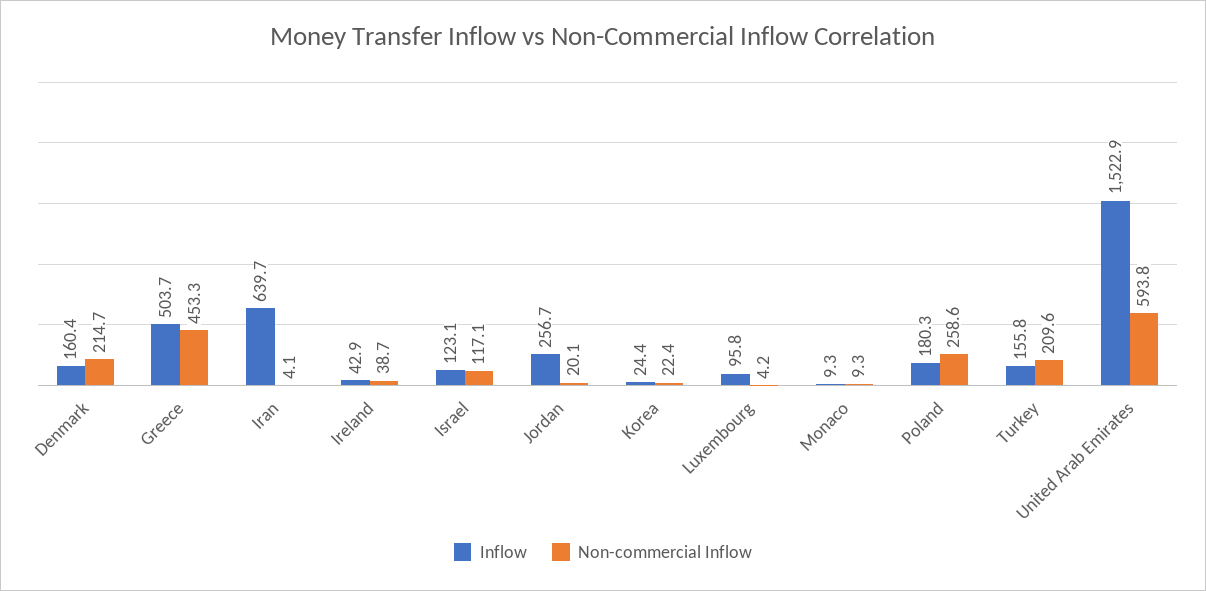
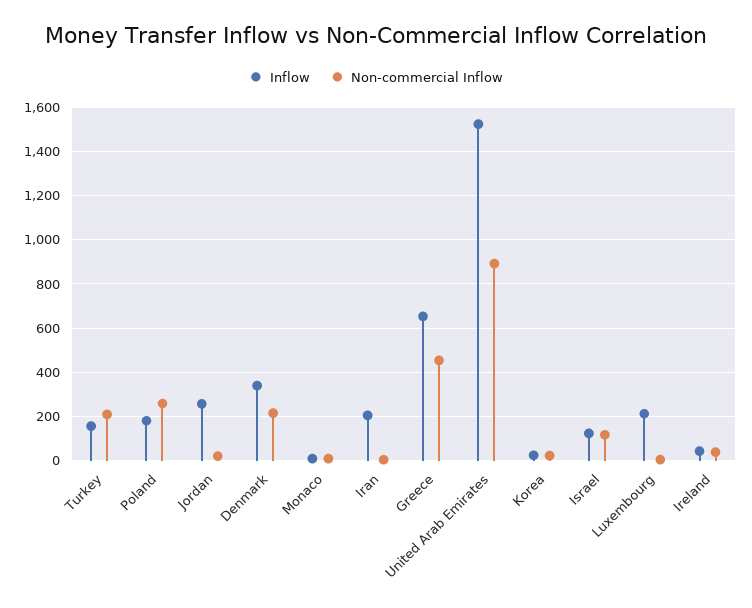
  {
    "Inflow": {
-     "Denmark": 160.4,
+     "Denmark": 350,
-     "Greece": 503.7,
+     "Greece": 650,
-     "Iran": 639.7,
+     "Iran": 200,
      "Ireland": 42.9,
      "Israel": 123.1,
      "Jordan": 256.7,
      "Korea": 24.4,
-     "Luxembourg": 95.8,
+     "Luxembourg": 200,
      "Monaco": 9.3,
      "Poland": 180.3,
      "Turkey": 155.8,
      "United Arab Emirates": 1522.9
    },
    "Non-commercial Inflow": {
      "Denmark": 214.7,
      "Greece": 453.3,
      "Iran": 4.1,
      "Ireland": 38.7,
      "Israel": 117.1,
      "Jordan": 20.1,
      "Korea": 22.4,
      "Luxembourg": 4.2,
      "Monaco": 9.3,
      "Poland": 258.6,
      "Turkey": 209.6,
-     "United Arab Emirates": 593.8
+     "United Arab Emirates": 900
    }
  }

